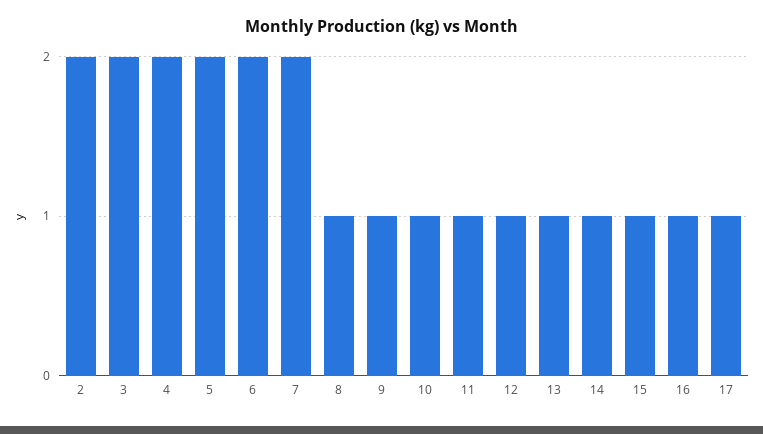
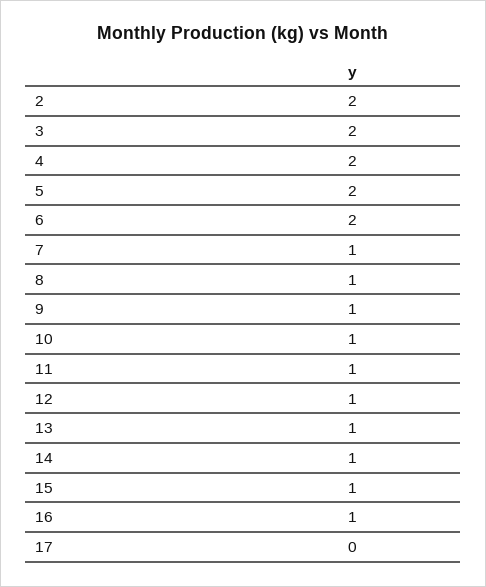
  {
    "2": 2,
    "3": 2,
    "4": 2,
    "5": 2,
    "6": 2,
-   "7": 2,
+   "7": 1,
    "8": 1,
    "9": 1,
    "10": 1,
    "11": 1,
    "12": 1,
    "13": 1,
    "14": 1,
    "15": 1,
    "16": 1,
-   "17": 1
+   "17": 0
  }

